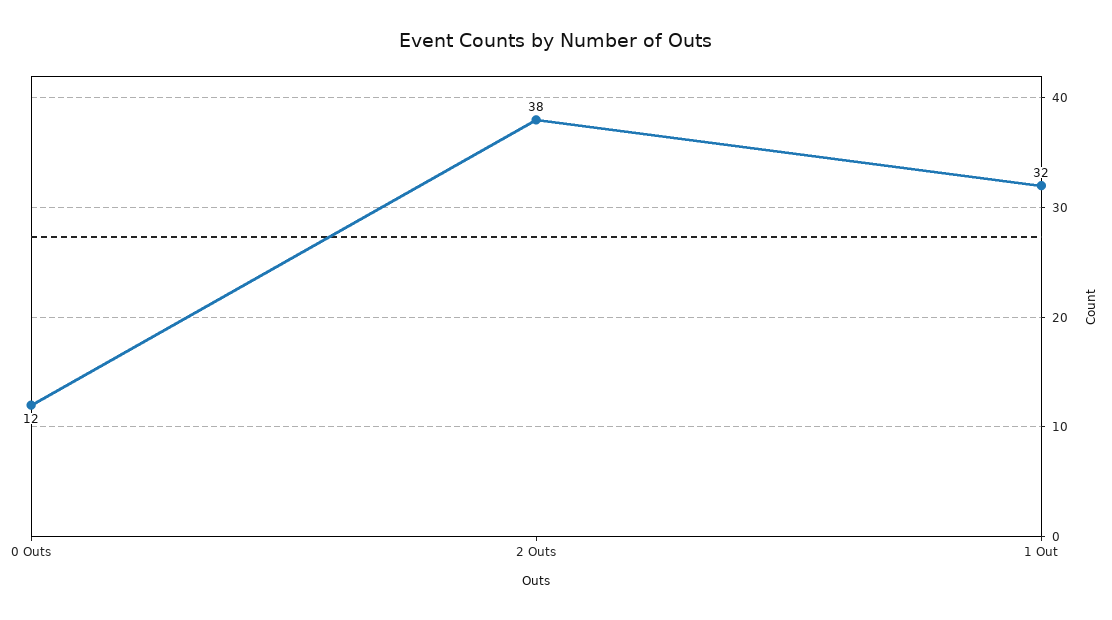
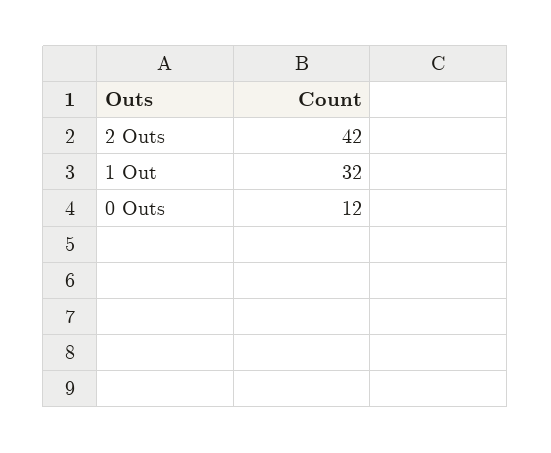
  {
    "0 Outs": 12,
-   "2 Outs": 38,
+   "2 Outs": 42,
    "1 Out": 32
  }

